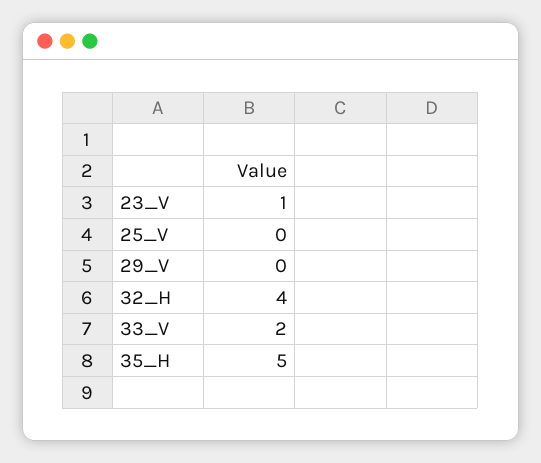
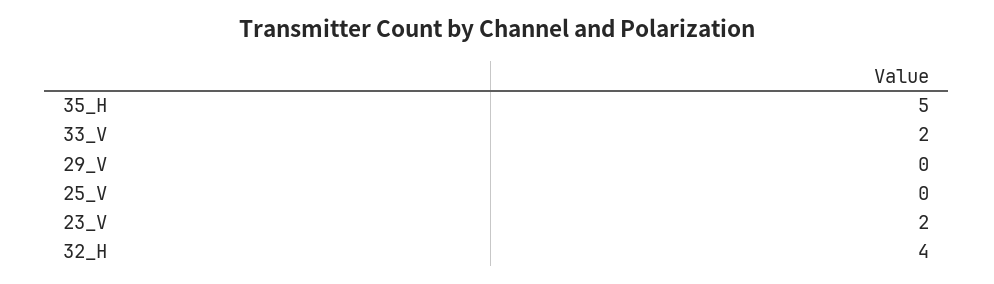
  {
-   "23_V": 1,
+   "23_V": 2,
    "25_V": 0,
    "29_V": 0,
    "32_H": 4,
    "33_V": 2,
    "35_H": 5
  }

